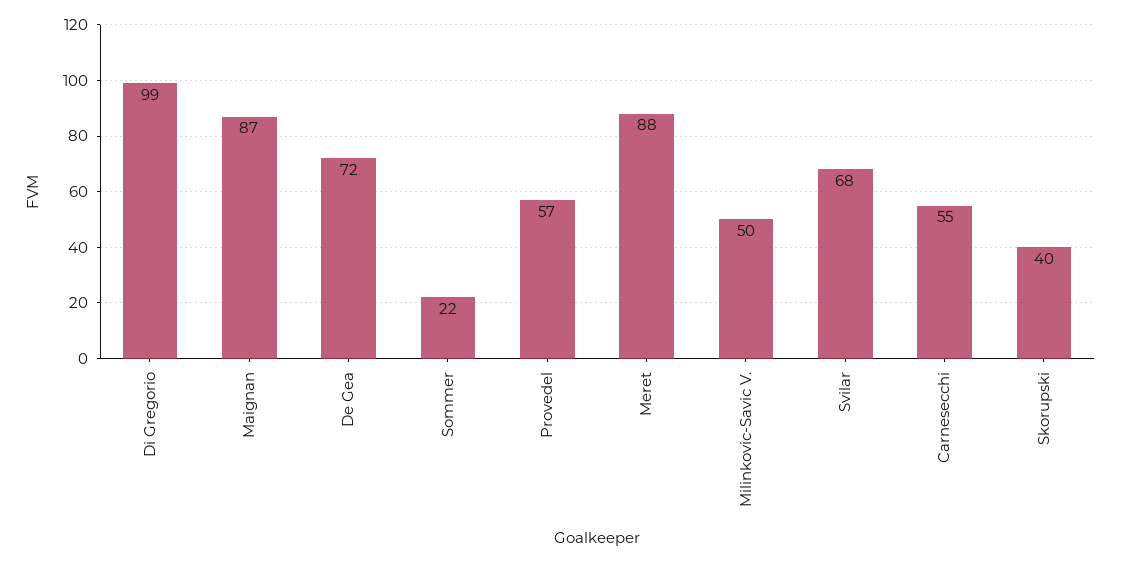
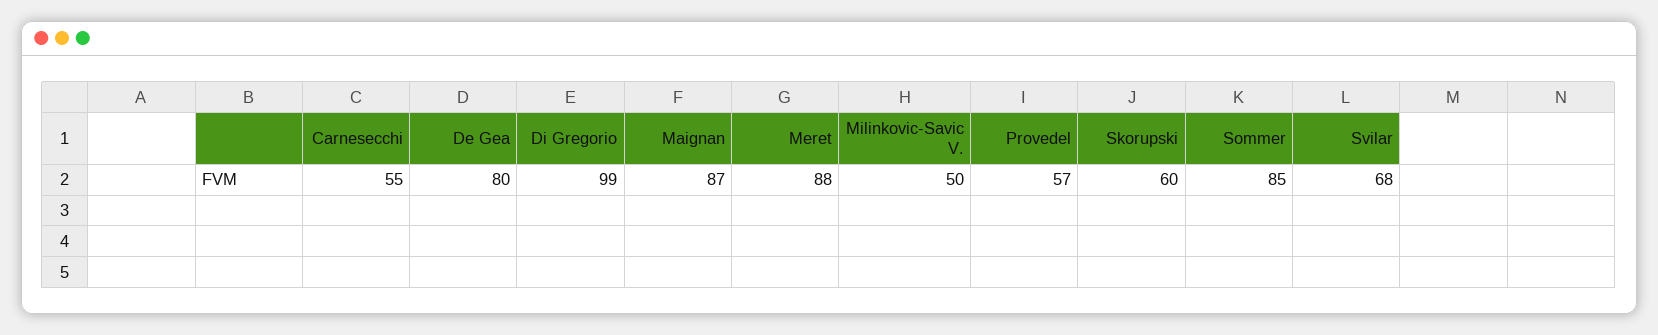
  {
    "Di Gregorio": 99,
    "Maignan": 87,
-   "De Gea": 72,
+   "De Gea": 80,
-   "Sommer": 22,
+   "Sommer": 85,
    "Provedel": 57,
    "Meret": 88,
    "Milinkovic-Savic V.": 50,
    "Svilar": 68,
    "Carnesecchi": 55,
-   "Skorupski": 40
+   "Skorupski": 60
  }

